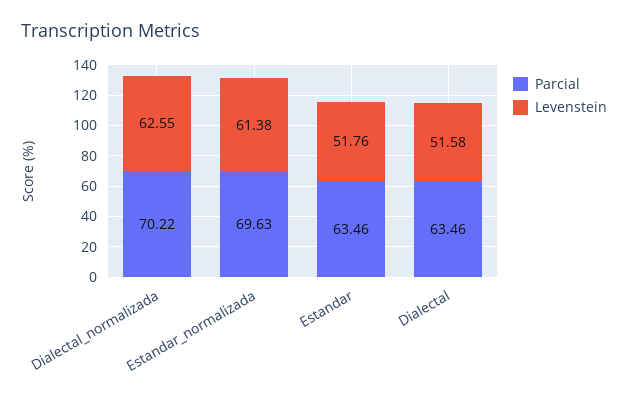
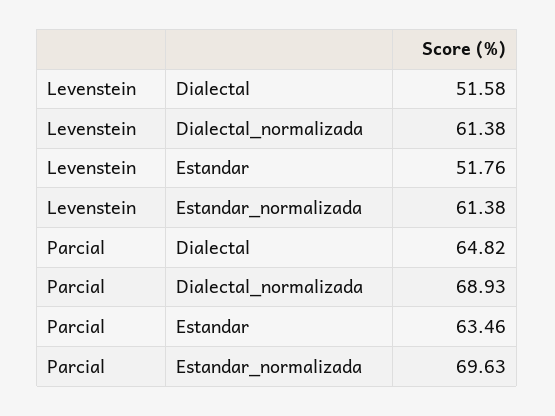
  {
    "Parcial": {
-     "Dialectal_normalizada": 70.22,
+     "Dialectal_normalizada": 68.93,
      "Estandar_normalizada": 69.63,
      "Estandar": 63.46,
-     "Dialectal": 63.46
+     "Dialectal": 64.82
    },
    "Levenstein": {
-     "Dialectal_normalizada": 62.55,
+     "Dialectal_normalizada": 61.38,
      "Estandar_normalizada": 61.38,
      "Estandar": 51.76,
      "Dialectal": 51.58
    }
  }

